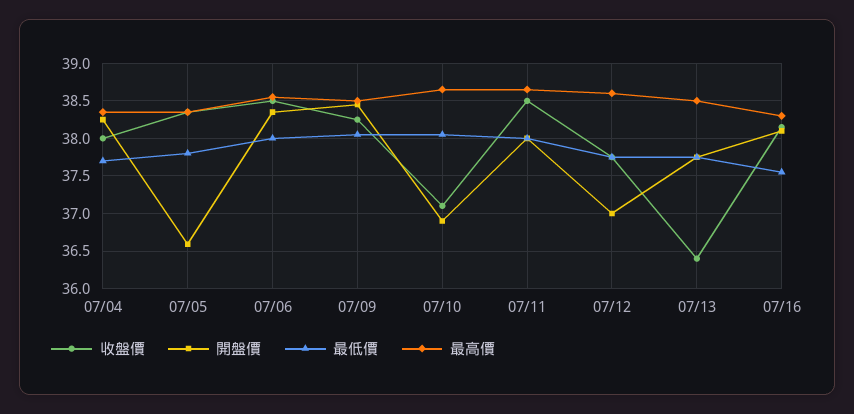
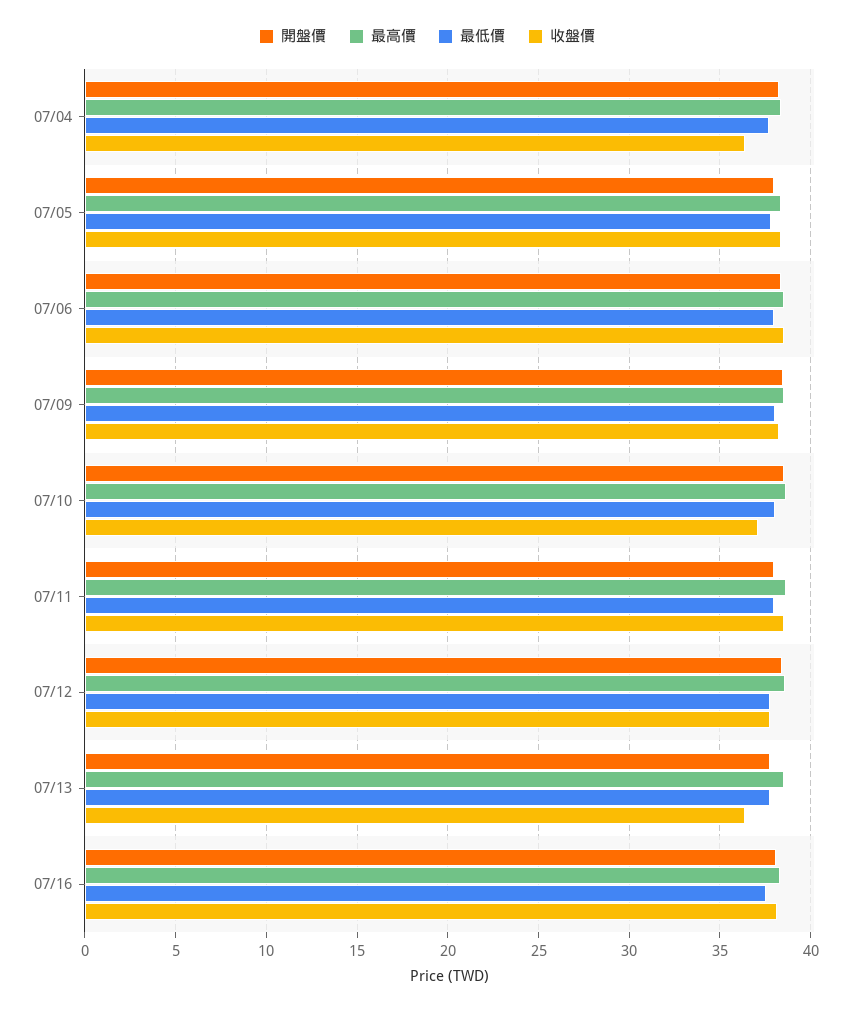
  {
    "收盤價": {
-     "07/04": 38,
+     "07/04": 36.5,
      "07/05": 38.4,
      "07/06": 38.5,
      "07/09": 38.3,
      "07/10": 37.1,
      "07/11": 38.5,
      "07/12": 37.8,
      "07/13": 36.4,
      "07/16": 38.2
    },
    "開盤價": {
      "07/04": 38.3,
-     "07/05": 36.6,
+     "07/05": 38,
      "07/06": 38.4,
      "07/09": 38.5,
-     "07/10": 36.9,
+     "07/10": 38.5,
      "07/11": 38,
-     "07/12": 37,
+     "07/12": 38.5,
      "07/13": 37.8,
      "07/16": 38.1
    },
    "最低價": {
      "07/04": 37.7,
      "07/05": 37.8,
      "07/06": 38,
      "07/09": 38.1,
      "07/10": 38.1,
      "07/11": 38,
      "07/12": 37.8,
      "07/13": 37.8,
      "07/16": 37.6
    },
    "最高價": {
      "07/04": 38.4,
      "07/05": 38.4,
      "07/06": 38.6,
      "07/09": 38.5,
      "07/10": 38.7,
      "07/11": 38.7,
      "07/12": 38.6,
      "07/13": 38.5,
      "07/16": 38.3
    }
  }

